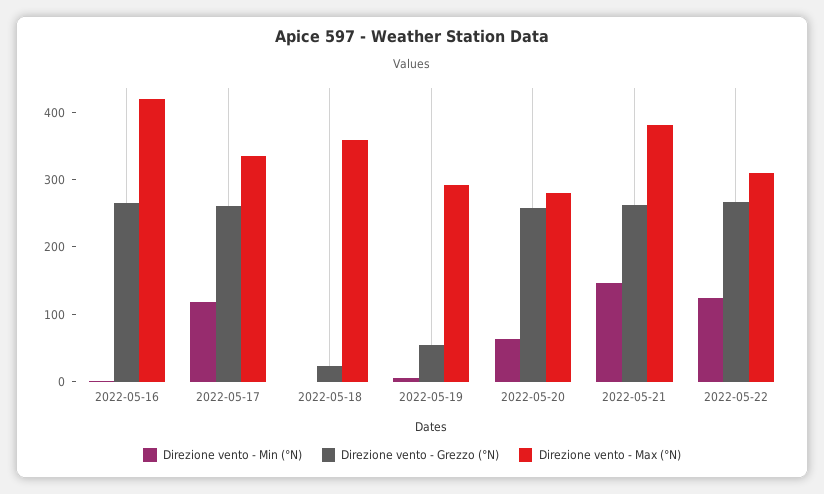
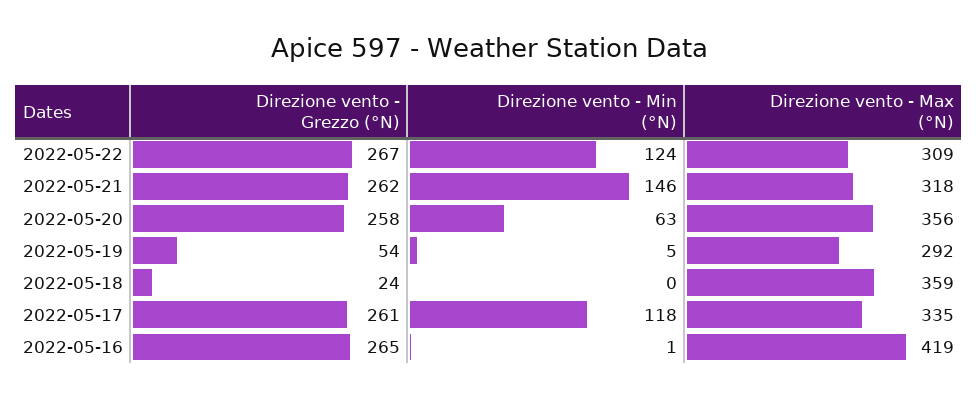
  {
    "Direzione vento - Min (°N)": {
      "2022-05-16": 1,
      "2022-05-17": 118,
      "2022-05-18": 0,
      "2022-05-19": 5,
      "2022-05-20": 63,
      "2022-05-21": 146,
      "2022-05-22": 124
    },
    "Direzione vento - Grezzo (°N)": {
      "2022-05-16": 265,
      "2022-05-17": 261,
      "2022-05-18": 24,
      "2022-05-19": 54,
      "2022-05-20": 258,
      "2022-05-21": 262,
      "2022-05-22": 267
    },
    "Direzione vento - Max (°N)": {
      "2022-05-16": 419,
      "2022-05-17": 335,
      "2022-05-18": 359,
      "2022-05-19": 292,
-     "2022-05-20": 280,
+     "2022-05-20": 356,
-     "2022-05-21": 380,
+     "2022-05-21": 318,
      "2022-05-22": 309
    }
  }

